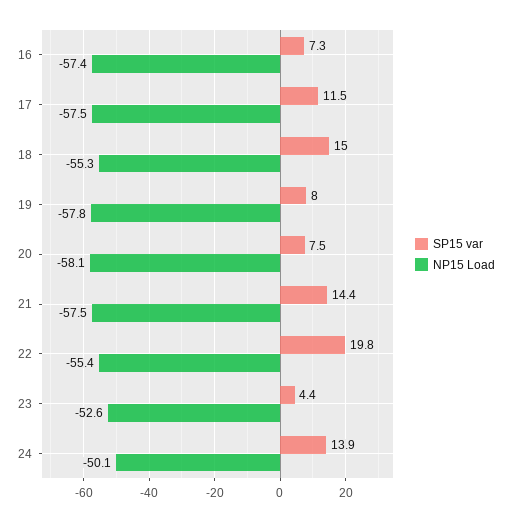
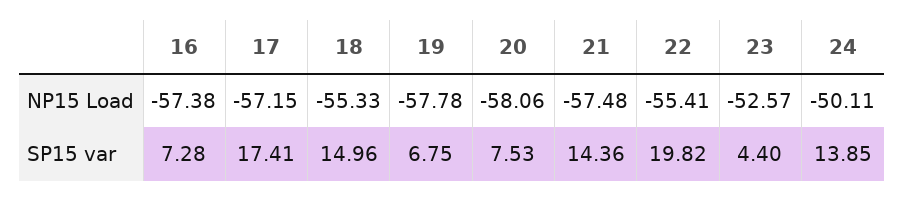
  {
    "SP15 var": {
      "16": 7.28,
-     "17": 11.5,
+     "17": 17.41,
      "18": 14.96,
-     "19": 8,
+     "19": 6.75,
      "20": 7.53,
      "21": 14.36,
      "22": 19.82,
      "23": 4.4,
      "24": 13.85
    },
    "NP15 Load": {
      "16": -57.38,
-     "17": -57.5,
+     "17": -57.15,
      "18": -55.33,
      "19": -57.78,
      "20": -58.06,
      "21": -57.48,
      "22": -55.41,
      "23": -52.57,
      "24": -50.11
    }
  }

